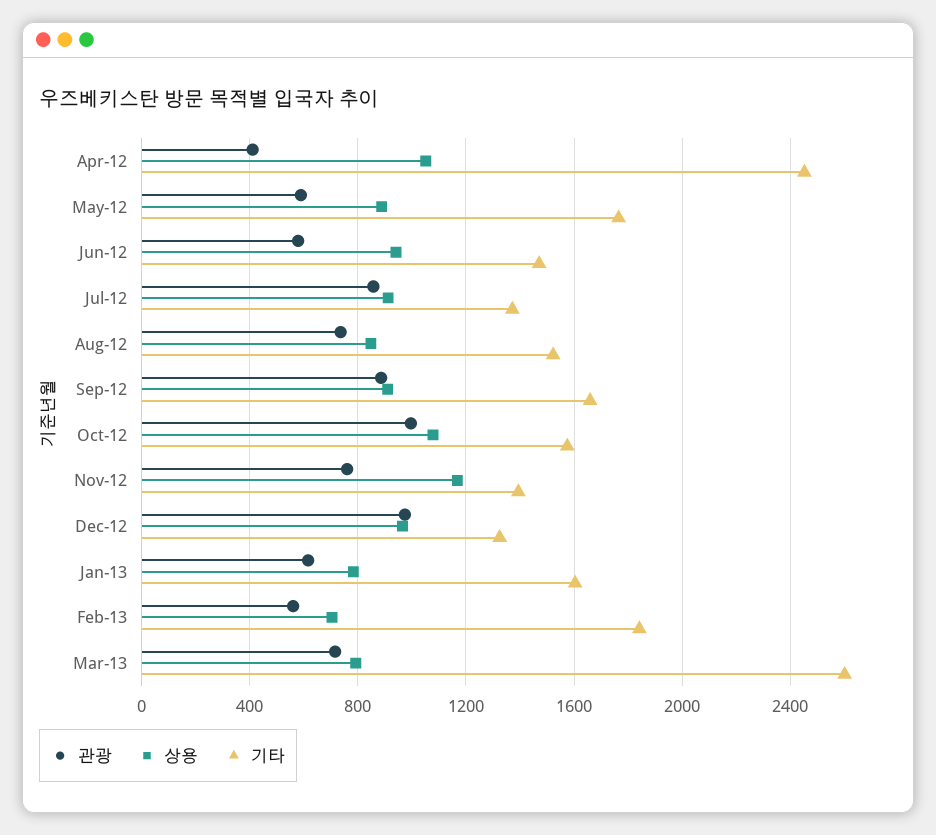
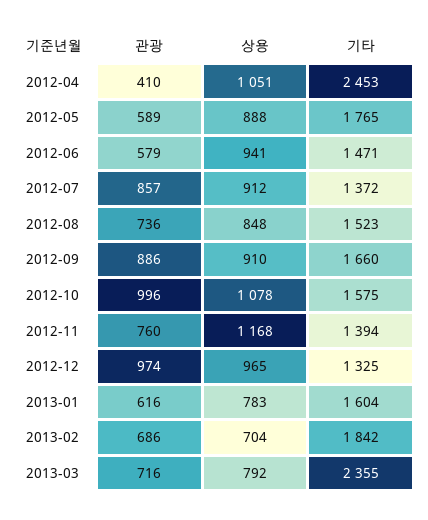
  {
    "관광": {
      "Apr-12": 410,
      "May-12": 589,
      "Jun-12": 579,
      "Jul-12": 857,
      "Aug-12": 736,
      "Sep-12": 886,
      "Oct-12": 996,
      "Nov-12": 760,
      "Dec-12": 974,
      "Jan-13": 616,
-     "Feb-13": 550,
+     "Feb-13": 686,
      "Mar-13": 716
    },
    "상용": {
      "Apr-12": 1051,
      "May-12": 888,
      "Jun-12": 941,
      "Jul-12": 912,
      "Aug-12": 848,
      "Sep-12": 910,
      "Oct-12": 1078,
      "Nov-12": 1168,
      "Dec-12": 965,
      "Jan-13": 783,
      "Feb-13": 704,
      "Mar-13": 792
    },
    "기타": {
      "Apr-12": 2453,
      "May-12": 1765,
      "Jun-12": 1471,
      "Jul-12": 1372,
      "Aug-12": 1523,
      "Sep-12": 1660,
      "Oct-12": 1575,
      "Nov-12": 1394,
      "Dec-12": 1325,
      "Jan-13": 1604,
      "Feb-13": 1842,
-     "Mar-13": 2600
+     "Mar-13": 2355
    }
  }

